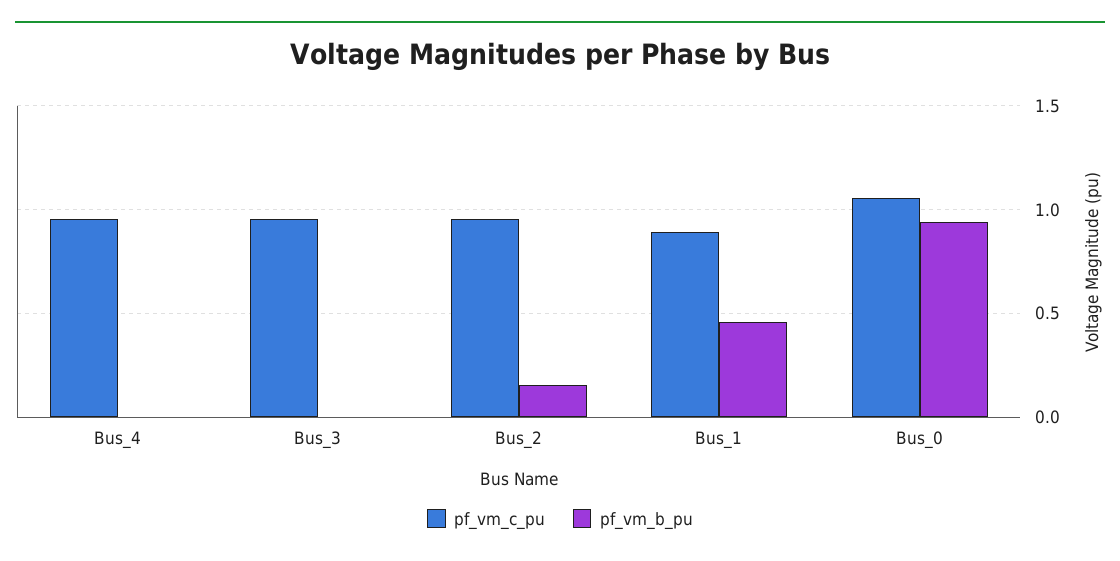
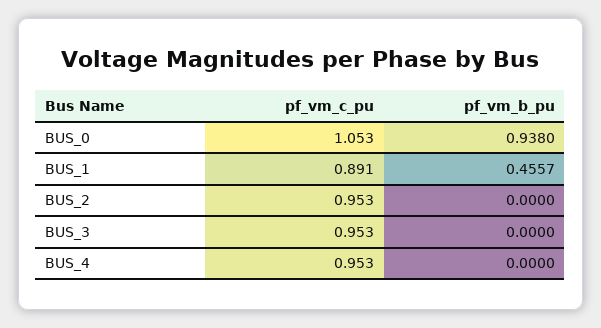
  {
    "pf_vm_c_pu": {
      "Bus_4": 0.953,
      "Bus_3": 0.953,
      "Bus_2": 0.953,
      "Bus_1": 0.891,
      "Bus_0": 1.053
    },
    "pf_vm_b_pu": {
      "Bus_4": 0,
      "Bus_3": 0,
-     "Bus_2": 0.15,
+     "Bus_2": 0,
      "Bus_1": 0.4557,
      "Bus_0": 0.938
    }
  }

